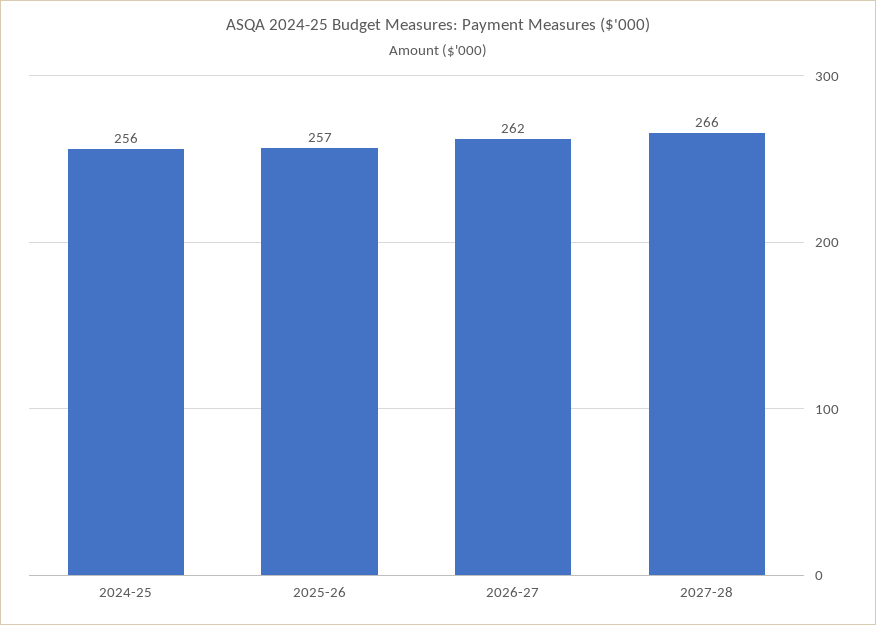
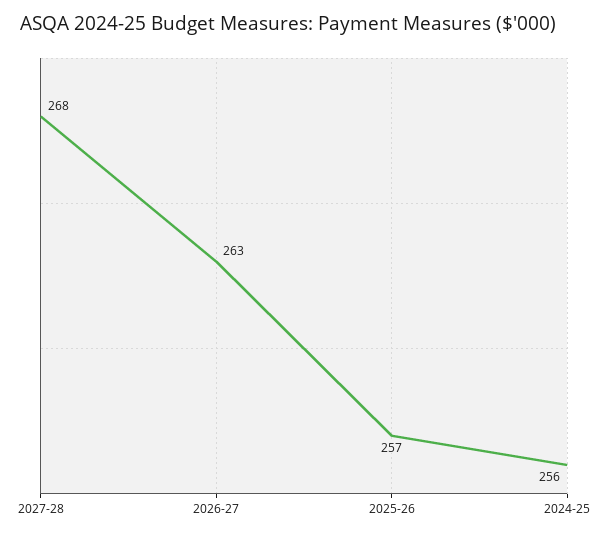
  {
    "2024-25": 256,
    "2025-26": 257,
-   "2026-27": 262,
+   "2026-27": 263,
-   "2027-28": 266
+   "2027-28": 268
  }

